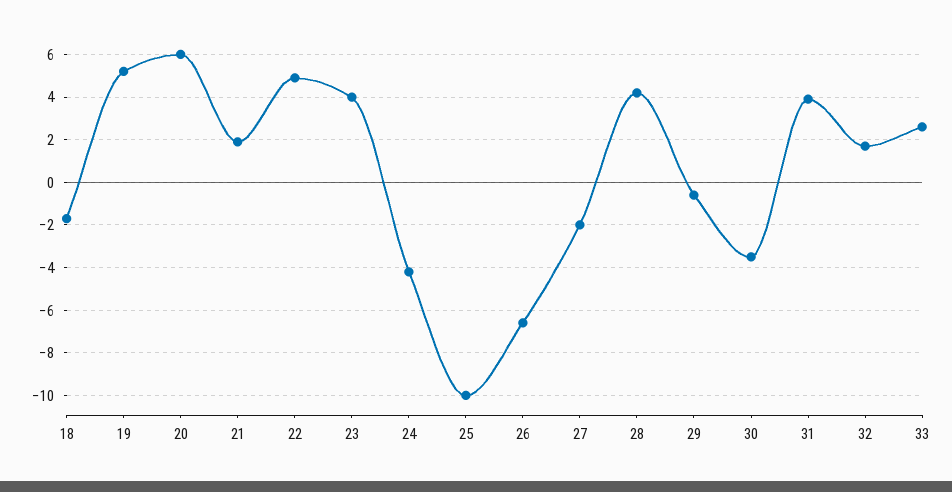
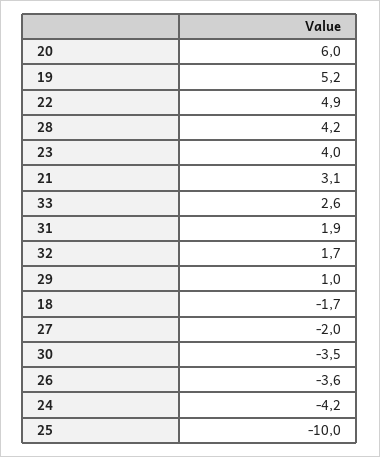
  {
    "18": -1.7,
    "19": 5.2,
    "20": 6,
-   "21": 2,
+   "21": 3.1,
    "22": 4.9,
    "23": 4,
    "24": -4.2,
    "25": -10,
-   "26": -6.5,
+   "26": -3.6,
    "27": -2,
    "28": 4.2,
-   "29": -0.5,
+   "29": 1,
    "30": -3.5,
-   "31": 4,
+   "31": 1.9,
    "32": 1.7,
    "33": 2.6
  }

